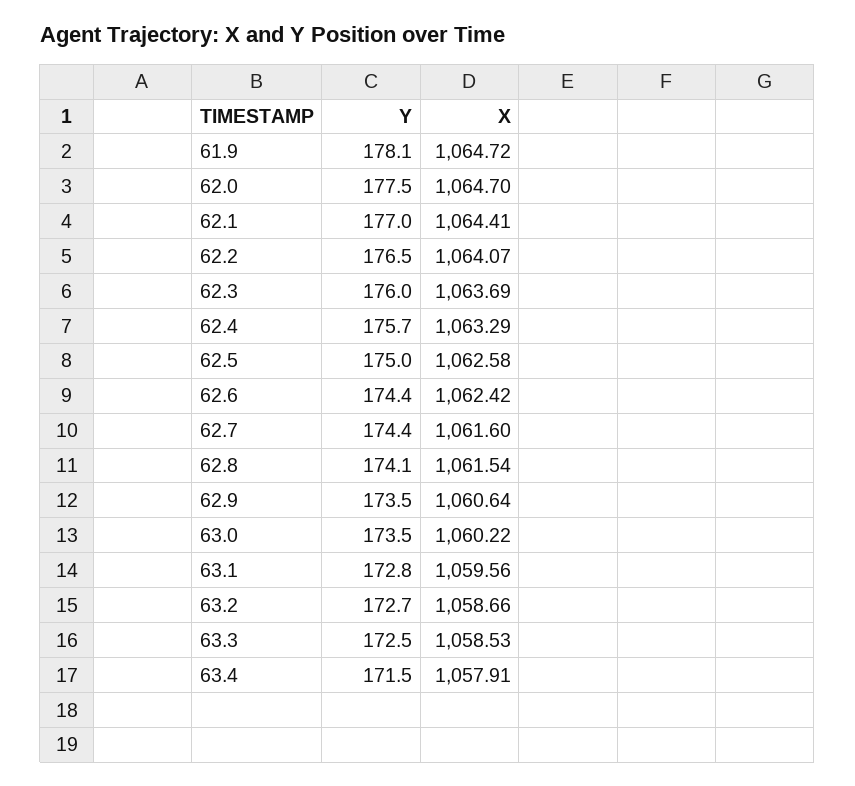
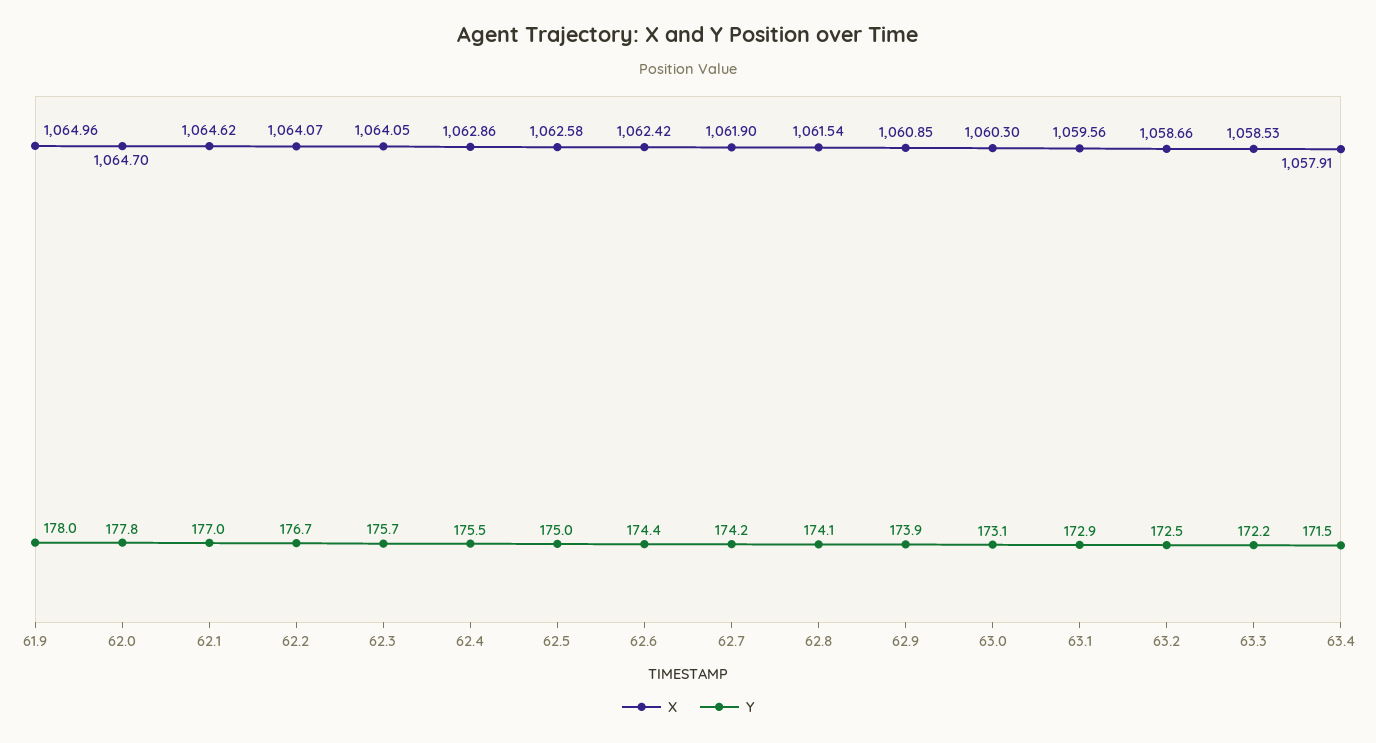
  {
    "Y": {
-     "61.9": 178.1,
+     "61.9": 178,
-     "62.0": 177.5,
+     "62.0": 177.8,
      "62.1": 177,
-     "62.2": 176.5,
+     "62.2": 176.7,
-     "62.3": 176,
+     "62.3": 175.7,
-     "62.4": 175.7,
+     "62.4": 175.5,
      "62.5": 175,
      "62.6": 174.4,
-     "62.7": 174.4,
+     "62.7": 174.2,
      "62.8": 174.1,
-     "62.9": 173.5,
+     "62.9": 173.9,
-     "63.0": 173.5,
+     "63.0": 173.1,
-     "63.1": 172.8,
+     "63.1": 172.9,
-     "63.2": 172.7,
+     "63.2": 172.5,
-     "63.3": 172.5,
+     "63.3": 172.2,
      "63.4": 171.5
    },
    "X": {
-     "61.9": 1064.72,
+     "61.9": 1064.96,
      "62.0": 1064.7,
-     "62.1": 1064.41,
+     "62.1": 1064.62,
      "62.2": 1064.07,
-     "62.3": 1063.69,
+     "62.3": 1064.05,
-     "62.4": 1063.29,
+     "62.4": 1062.86,
      "62.5": 1062.58,
      "62.6": 1062.42,
-     "62.7": 1061.6,
+     "62.7": 1061.9,
      "62.8": 1061.54,
-     "62.9": 1060.64,
+     "62.9": 1060.85,
-     "63.0": 1060.22,
+     "63.0": 1060.3,
      "63.1": 1059.56,
      "63.2": 1058.66,
      "63.3": 1058.53,
      "63.4": 1057.91
    }
  }

